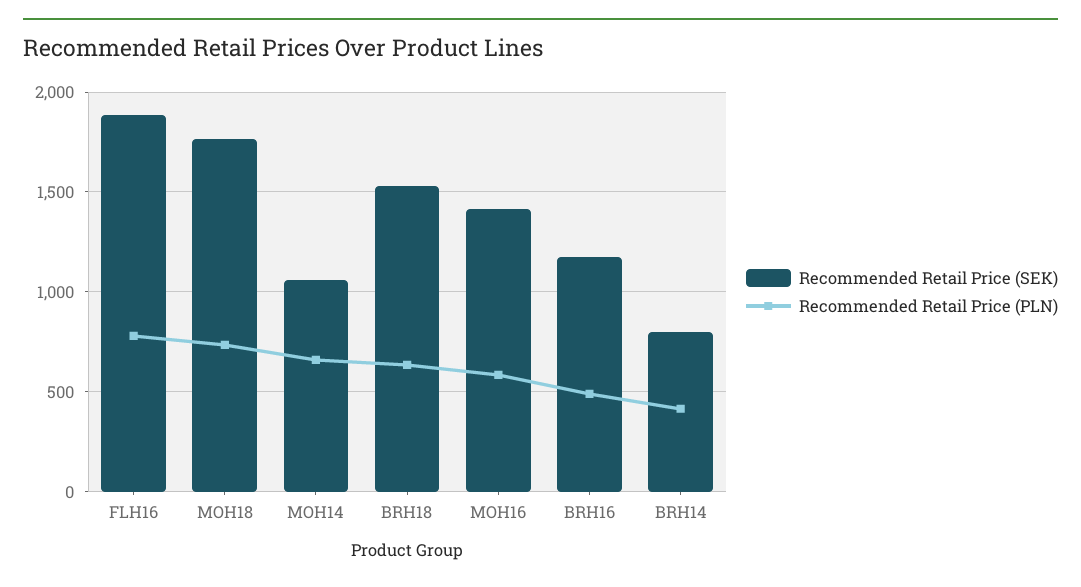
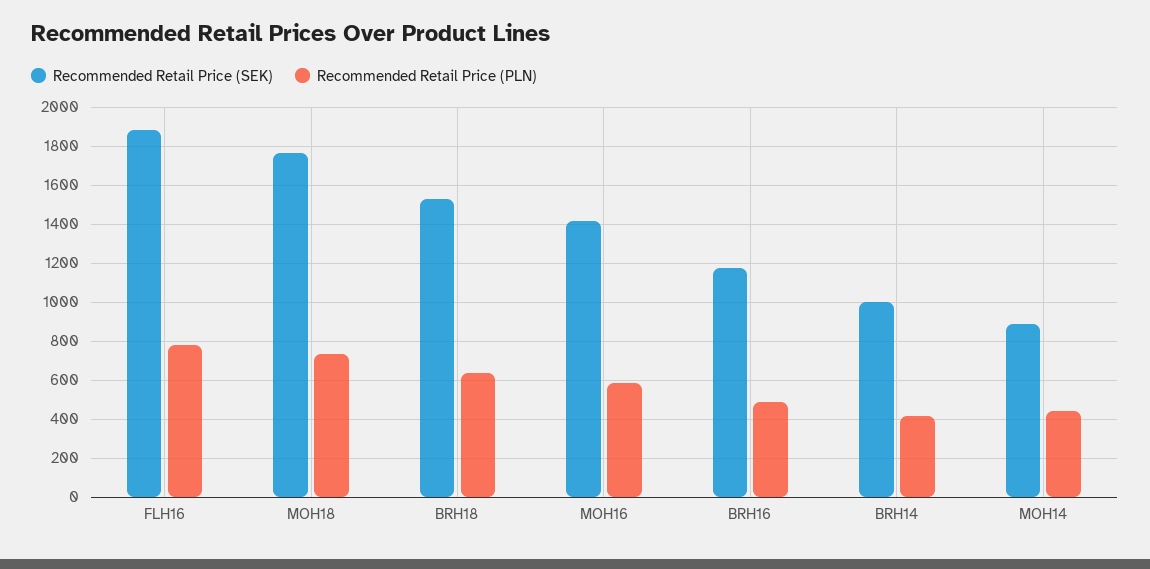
  {
    "Recommended Retail Price (SEK)": {
      "FLH16": 1900,
      "MOH18": 1750,
-     "MOH14": 1050,
+     "MOH14": 900,
      "BRH18": 1550,
      "MOH16": 1400,
      "BRH16": 1200,
-     "BRH14": 800
+     "BRH14": 1000
    },
    "Recommended Retail Price (PLN)": {
      "FLH16": 800,
      "MOH18": 750,
-     "MOH14": 650,
+     "MOH14": 450,
      "BRH18": 650,
      "MOH16": 600,
      "BRH16": 500,
      "BRH14": 400
    }
  }

